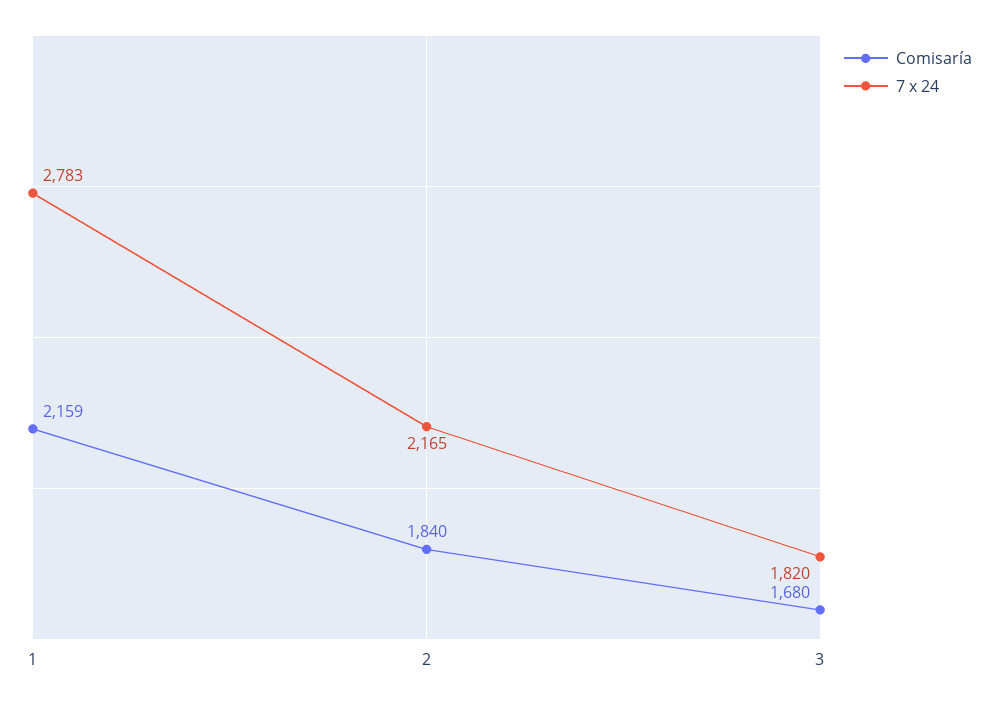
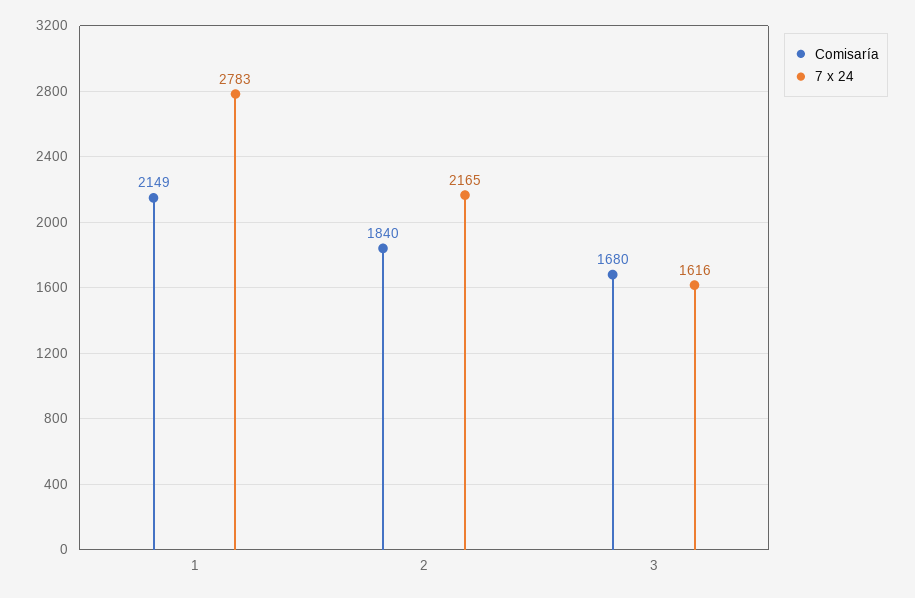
  {
    "Comisaría": {
-     "1": 2159,
+     "1": 2149,
      "2": 1840,
      "3": 1680
    },
    "7 x 24": {
      "1": 2783,
      "2": 2165,
-     "3": 1820
+     "3": 1616
    }
  }

